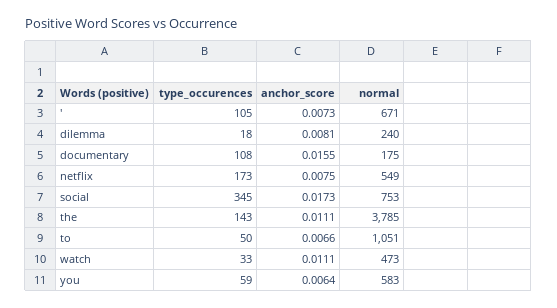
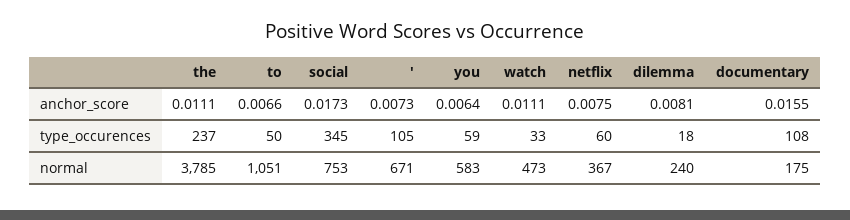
  {
    "type_occurences": {
      "'": 105,
      "dilemma": 18,
      "documentary": 108,
-     "netflix": 173,
+     "netflix": 60,
      "social": 345,
-     "the": 143,
+     "the": 237,
      "to": 50,
      "watch": 33,
      "you": 59
    },
    "anchor_score": {
      "'": 0.0073,
      "dilemma": 0.0081,
      "documentary": 0.0155,
      "netflix": 0.0075,
      "social": 0.0173,
      "the": 0.0111,
      "to": 0.0066,
      "watch": 0.0111,
      "you": 0.0064
    },
    "normal": {
      "'": 671,
      "dilemma": 240,
      "documentary": 175,
-     "netflix": 549,
+     "netflix": 367,
      "social": 753,
      "the": 3785,
      "to": 1051,
      "watch": 473,
      "you": 583
    }
  }

